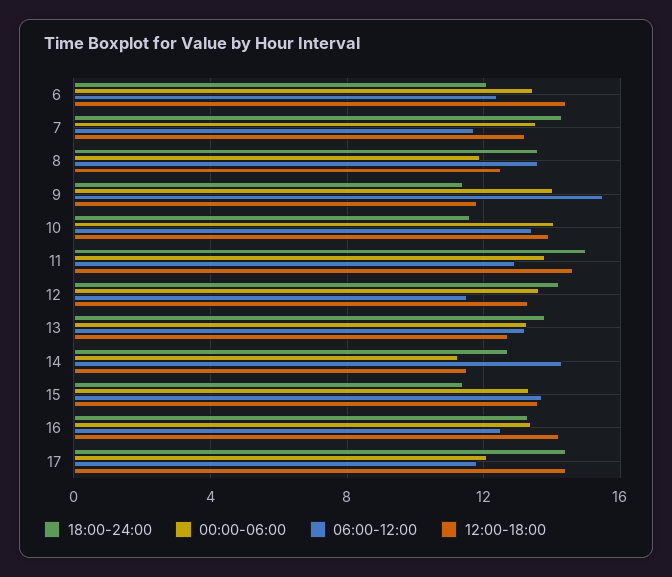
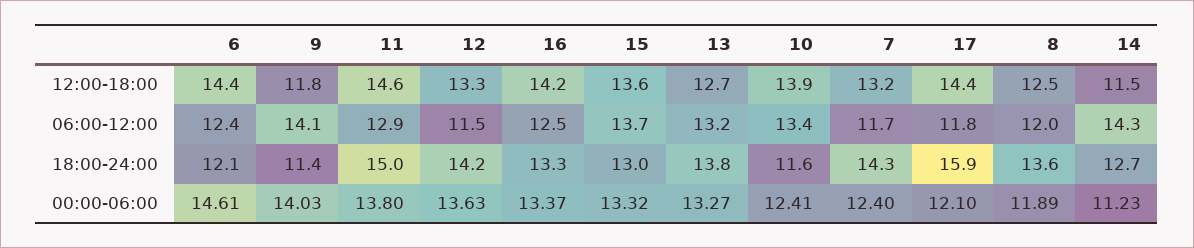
  {
    "18:00-24:00": {
      "6": 12.1,
      "7": 14.3,
      "8": 13.6,
      "9": 11.4,
      "10": 11.6,
      "11": 15,
      "12": 14.2,
      "13": 13.8,
      "14": 12.7,
-     "15": 11.5,
+     "15": 13,
      "16": 13.3,
-     "17": 14.5
+     "17": 15.9
    },
    "00:00-06:00": {
-     "6": 13.5,
+     "6": 14.61,
-     "7": 13.5,
+     "7": 12.4,
      "8": 11.89,
      "9": 14.03,
-     "10": 14,
+     "10": 12.41,
      "11": 13.8,
      "12": 13.63,
      "13": 13.27,
      "14": 11.23,
      "15": 13.32,
      "16": 13.37,
      "17": 12.1
    },
    "06:00-12:00": {
      "6": 12.4,
      "7": 11.7,
-     "8": 13.5,
+     "8": 12,
-     "9": 15.5,
+     "9": 14.1,
      "10": 13.4,
      "11": 12.9,
      "12": 11.5,
      "13": 13.2,
      "14": 14.3,
      "15": 13.7,
      "16": 12.5,
      "17": 11.8
    },
    "12:00-18:00": {
      "6": 14.4,
      "7": 13.2,
      "8": 12.5,
      "9": 11.8,
      "10": 13.9,
      "11": 14.6,
      "12": 13.3,
      "13": 12.7,
      "14": 11.5,
      "15": 13.6,
      "16": 14.2,
      "17": 14.4
    }
  }

